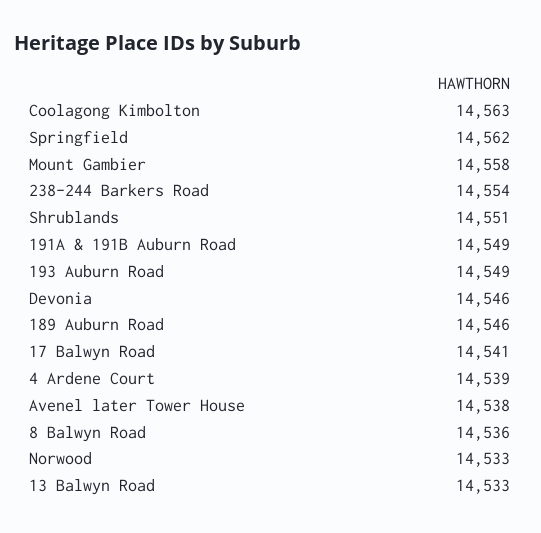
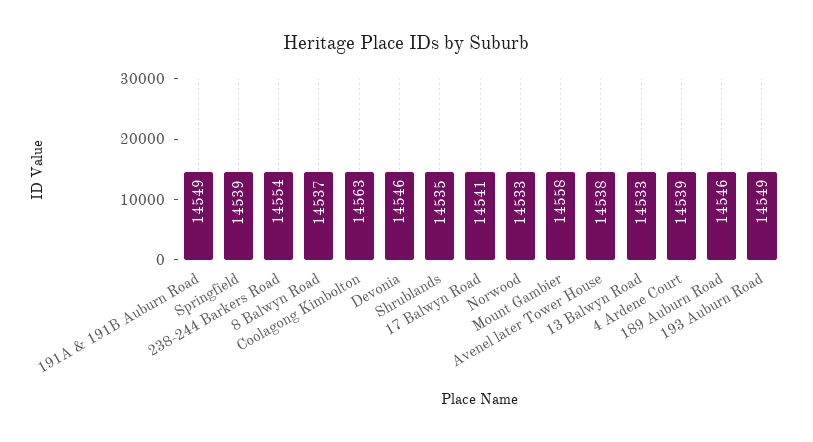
  {
    "Coolagong Kimbolton": 14563,
-   "Springfield": 14562,
+   "Springfield": 14539,
    "Mount Gambier": 14558,
    "238-244 Barkers Road": 14554,
-   "Shrublands": 14551,
+   "Shrublands": 14535,
    "191A & 191B Auburn Road": 14549,
    "193 Auburn Road": 14549,
    "Devonia": 14546,
    "189 Auburn Road": 14546,
    "17 Balwyn Road": 14541,
    "4 Ardene Court": 14539,
    "Avenel later Tower House": 14538,
-   "8 Balwyn Road": 14536,
+   "8 Balwyn Road": 14537,
    "Norwood": 14533,
    "13 Balwyn Road": 14533
  }

